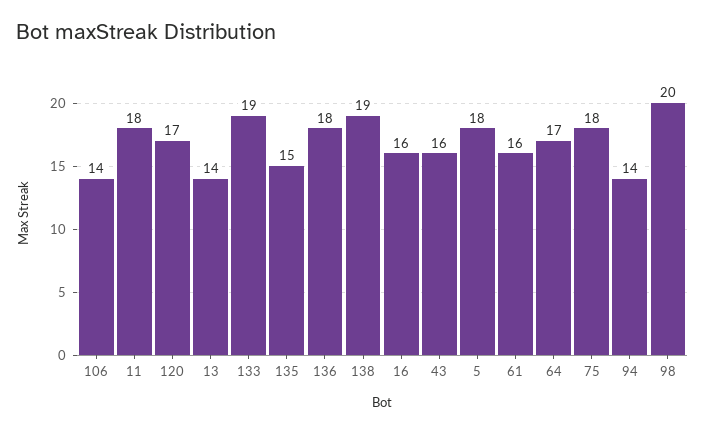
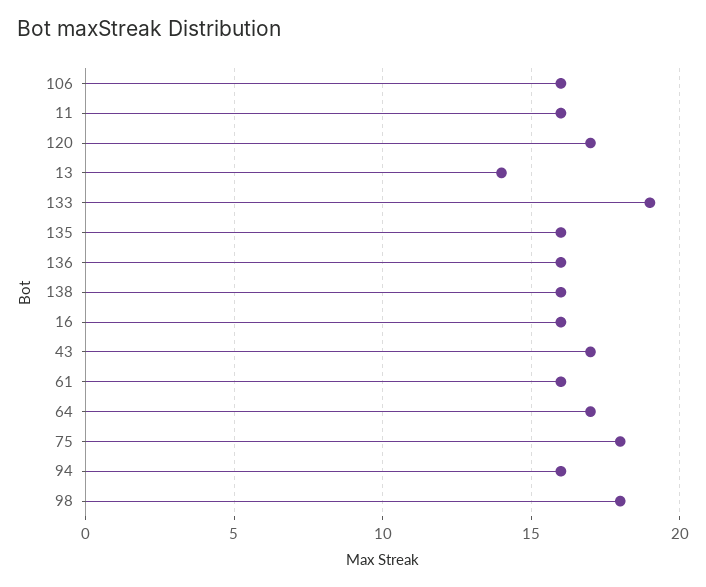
  {
-   "106": 14,
+   "106": 16,
-   "11": 18,
+   "11": 16,
    "120": 17,
    "13": 14,
    "133": 19,
-   "135": 15,
+   "135": 16,
-   "136": 18,
+   "136": 16,
-   "138": 19,
+   "138": 16,
    "16": 16,
-   "43": 16,
+   "43": 17,
-   "5": 18,
    "61": 16,
    "64": 17,
    "75": 18,
-   "94": 14,
+   "94": 16,
-   "98": 20
+   "98": 18
  }

